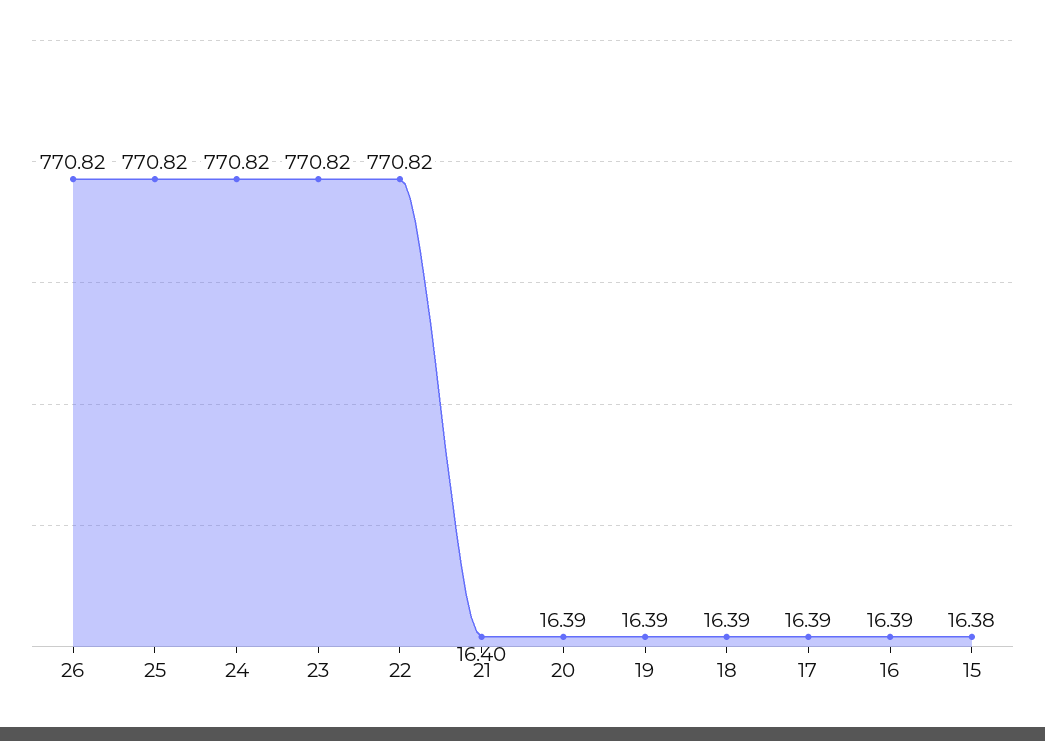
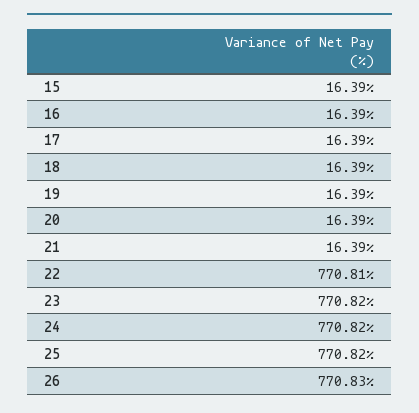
  {
-   "26": 770.82,
+   "26": 770.83,
    "25": 770.82,
    "24": 770.82,
    "23": 770.82,
-   "22": 770.82,
+   "22": 770.81,
-   "21": 16.4,
+   "21": 16.39,
    "20": 16.39,
    "19": 16.39,
    "18": 16.39,
    "17": 16.39,
    "16": 16.39,
-   "15": 16.38
+   "15": 16.39
  }

